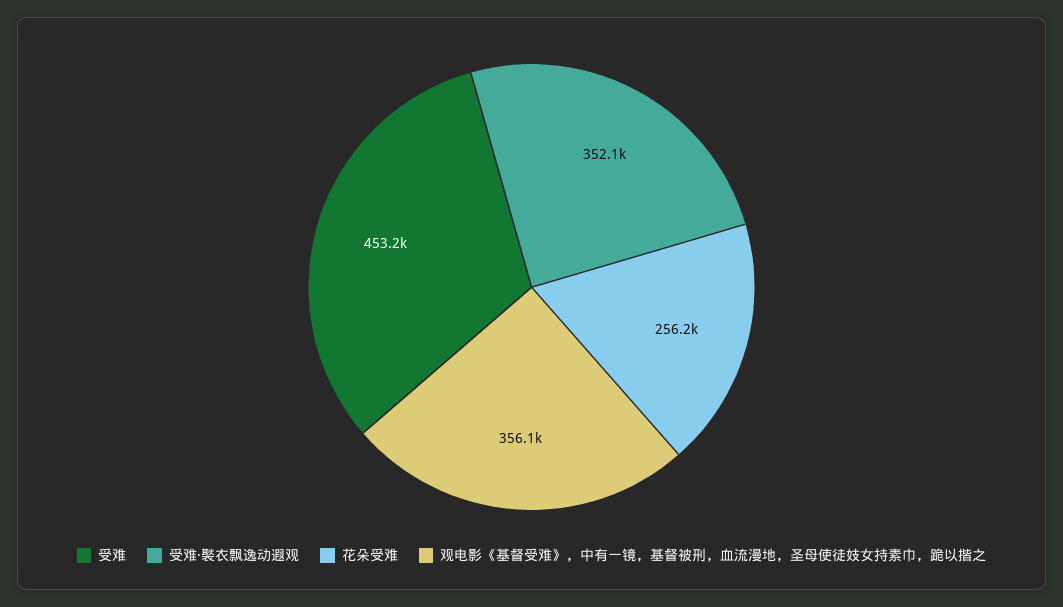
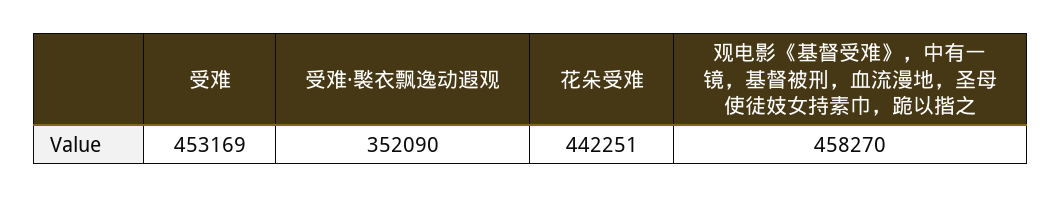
  {
    "受难": 453169,
    "受难·褧衣飘逸动遐观": 352090,
-   "花朵受难": 256200,
+   "花朵受难": 442251,
-   "观电影《基督受难》，中有一镜，基督被刑，血流漫地，圣母使徒妓女持素巾，跪以揩之": 356100
+   "观电影《基督受难》，中有一镜，基督被刑，血流漫地，圣母使徒妓女持素巾，跪以揩之": 458270
  }

